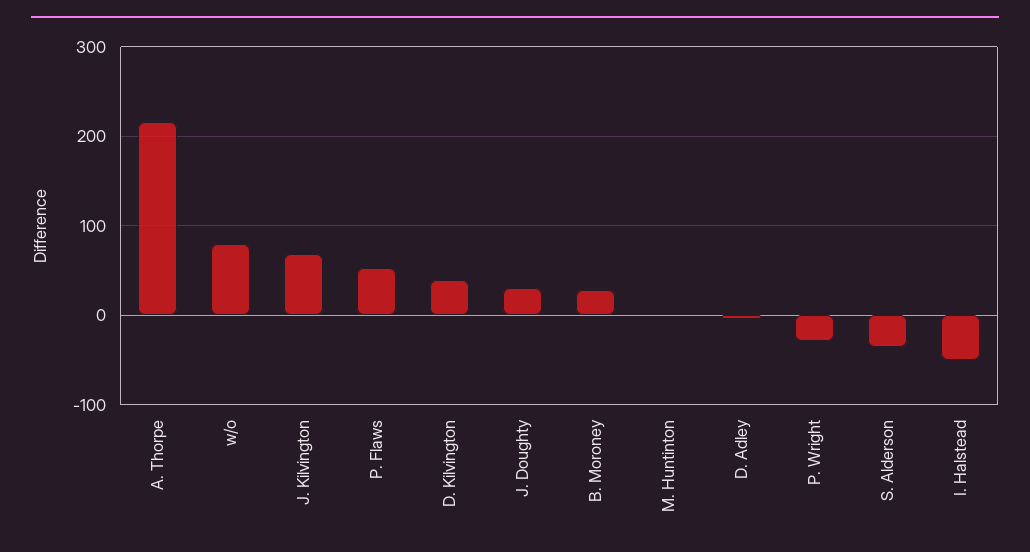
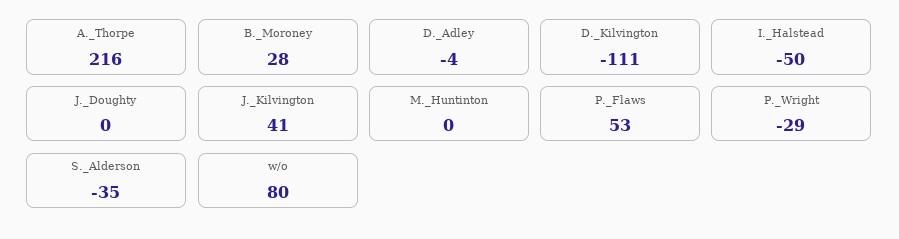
  {
    "A. Thorpe": 216,
    "w/o": 80,
-   "J. Kilvington": 70,
+   "J. Kilvington": 41,
    "P. Flaws": 53,
-   "D. Kilvington": 40,
+   "D. Kilvington": -111,
-   "J. Doughty": 30,
+   "J. Doughty": 0,
    "B. Moroney": 28,
    "M. Huntinton": 0,
    "D. Adley": -4,
    "P. Wright": -29,
    "S. Alderson": -35,
    "I. Halstead": -50
  }

